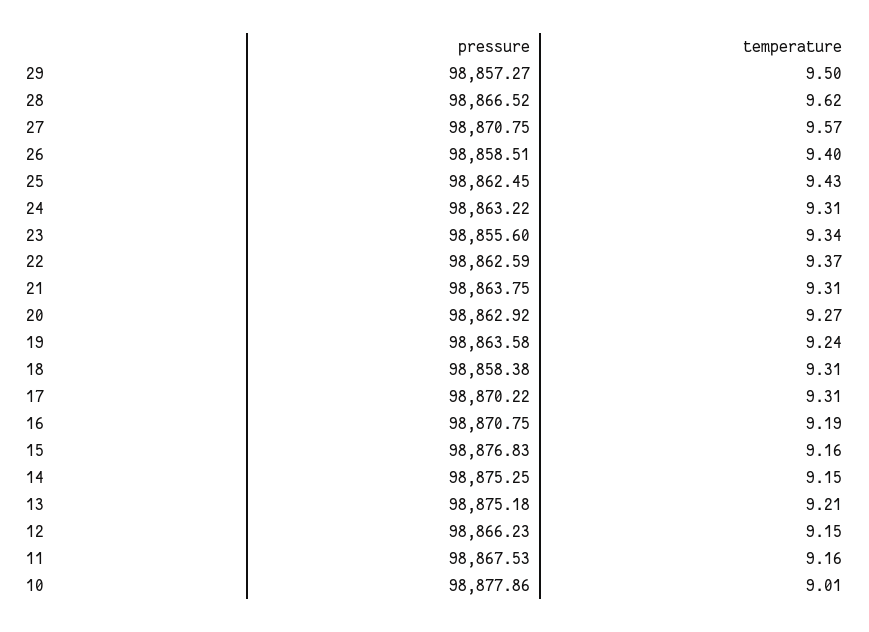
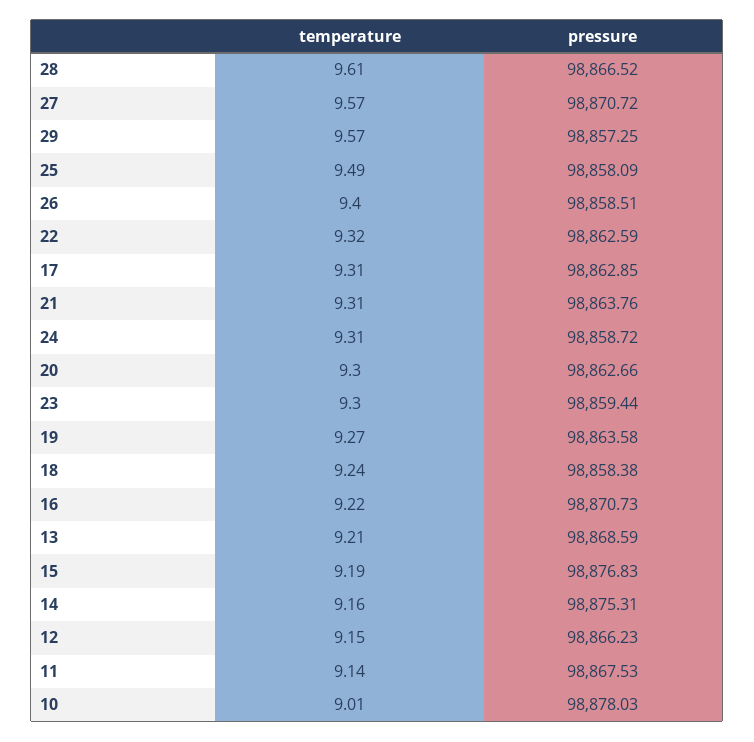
  {
    "pressure": {
-     "29": 98857.27,
+     "29": 98857.25,
      "28": 98866.52,
-     "27": 98870.75,
+     "27": 98870.72,
      "26": 98858.51,
-     "25": 98862.45,
+     "25": 98858.09,
-     "24": 98863.22,
+     "24": 98858.72,
-     "23": 98855.6,
+     "23": 98859.44,
      "22": 98862.59,
-     "21": 98863.75,
+     "21": 98863.76,
-     "20": 98862.92,
+     "20": 98862.66,
      "19": 98863.58,
      "18": 98858.38,
-     "17": 98870.22,
+     "17": 98862.85,
-     "16": 98870.75,
+     "16": 98870.73,
      "15": 98876.83,
-     "14": 98875.25,
+     "14": 98875.31,
-     "13": 98875.18,
+     "13": 98868.59,
      "12": 98866.23,
      "11": 98867.53,
-     "10": 98877.86
+     "10": 98878.03
    },
    "temperature": {
-     "29": 9.5,
+     "29": 9.57,
-     "28": 9.62,
+     "28": 9.61,
      "27": 9.57,
      "26": 9.4,
-     "25": 9.43,
+     "25": 9.49,
      "24": 9.31,
-     "23": 9.34,
+     "23": 9.3,
-     "22": 9.37,
+     "22": 9.32,
      "21": 9.31,
-     "20": 9.27,
+     "20": 9.3,
-     "19": 9.24,
+     "19": 9.27,
-     "18": 9.31,
+     "18": 9.24,
      "17": 9.31,
-     "16": 9.19,
+     "16": 9.22,
-     "15": 9.16,
+     "15": 9.19,
-     "14": 9.15,
+     "14": 9.16,
      "13": 9.21,
      "12": 9.15,
-     "11": 9.16,
+     "11": 9.14,
      "10": 9.01
    }
  }

